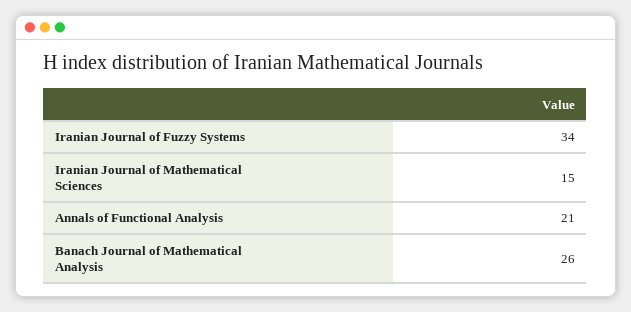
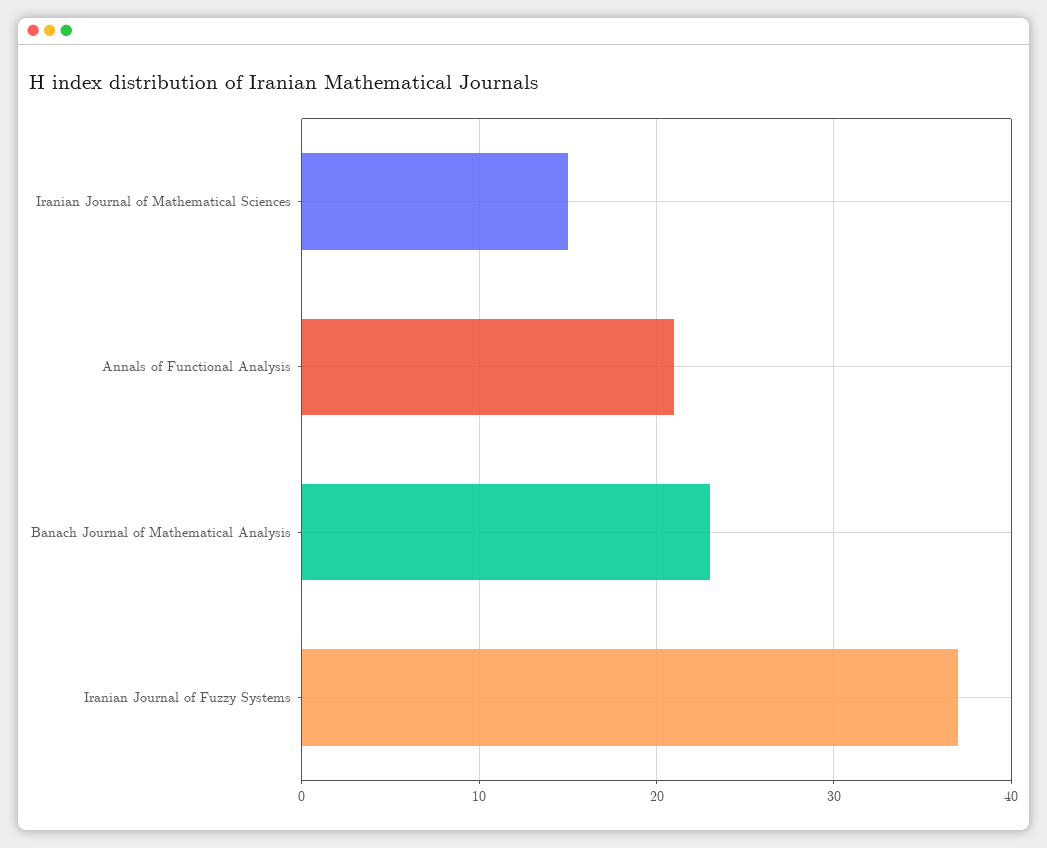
  {
-   "Iranian Journal of Fuzzy Systems": 34,
+   "Iranian Journal of Fuzzy Systems": 37,
    "Iranian Journal of Mathematical Sciences": 15,
    "Annals of Functional Analysis": 21,
-   "Banach Journal of Mathematical Analysis": 26
+   "Banach Journal of Mathematical Analysis": 23
  }

